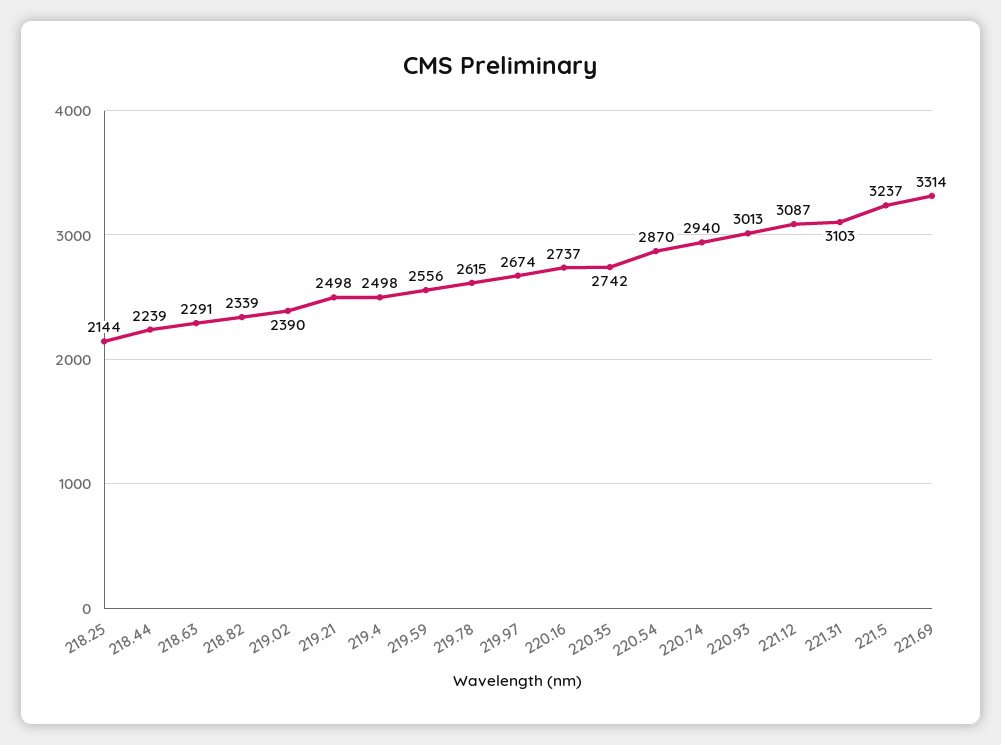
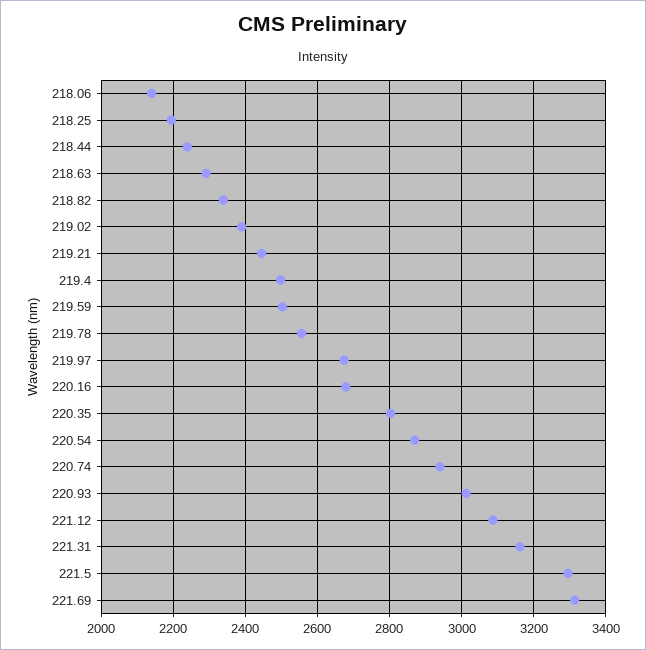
  {
-   "218.25": 2144,
+   "218.25": 2200,
    "218.44": 2239,
    "218.63": 2291,
    "218.82": 2339,
    "219.02": 2390,
-   "219.21": 2498,
+   "219.21": 2440,
    "219.4": 2498,
-   "219.59": 2556,
+   "219.59": 2500,
-   "219.78": 2615,
+   "219.78": 2560,
    "219.97": 2674,
-   "220.16": 2737,
+   "220.16": 2680,
-   "220.35": 2742,
+   "220.35": 2800,
    "220.54": 2870,
    "220.74": 2940,
    "220.93": 3013,
    "221.12": 3087,
-   "221.31": 3103,
+   "221.31": 3160,
-   "221.5": 3237,
+   "221.5": 3300,
-   "221.69": 3314
+   "221.69": 3314,
+   "218.06": 2140
  }

